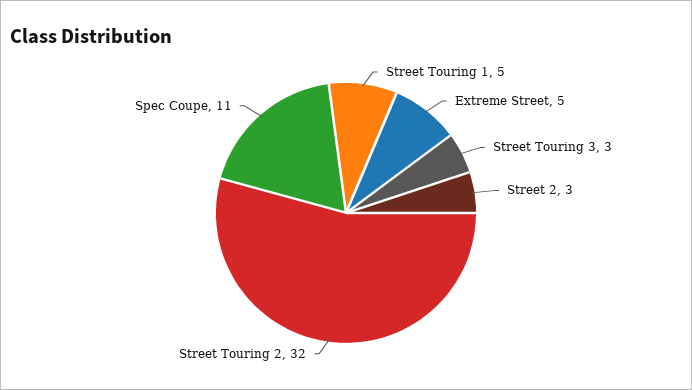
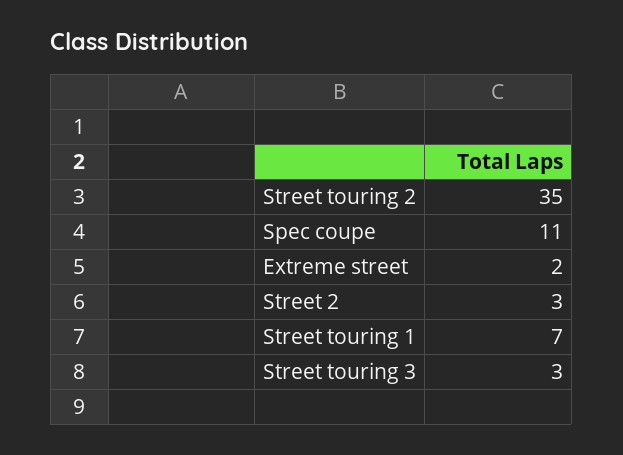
  {
-   "Street Touring 1": 5,
+   "Street Touring 1": 7,
-   "Extreme Street": 5,
+   "Extreme Street": 2,
    "Street Touring 3": 3,
    "Street 2": 3,
-   "Street Touring 2": 32,
+   "Street Touring 2": 35,
    "Spec Coupe": 11
  }

